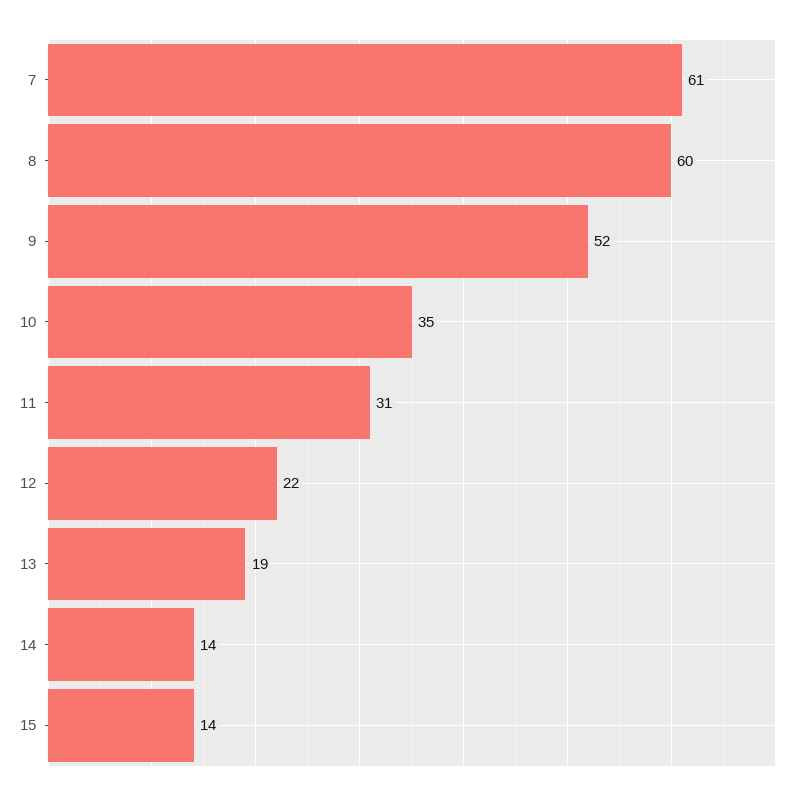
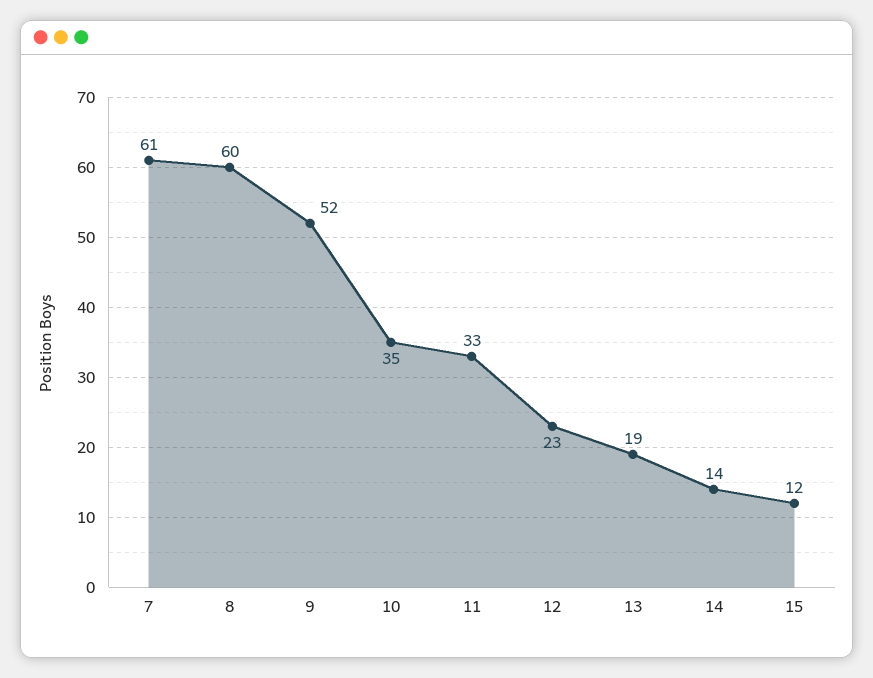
  {
    "7": 61,
    "8": 60,
    "9": 52,
    "10": 35,
-   "11": 31,
+   "11": 33,
-   "12": 22,
+   "12": 23,
    "13": 19,
    "14": 14,
-   "15": 14
+   "15": 12
  }

